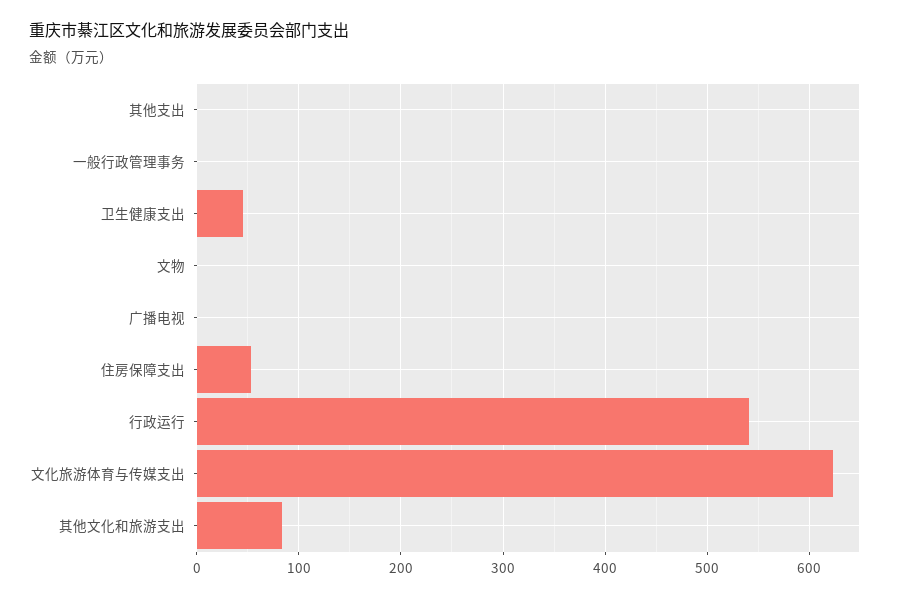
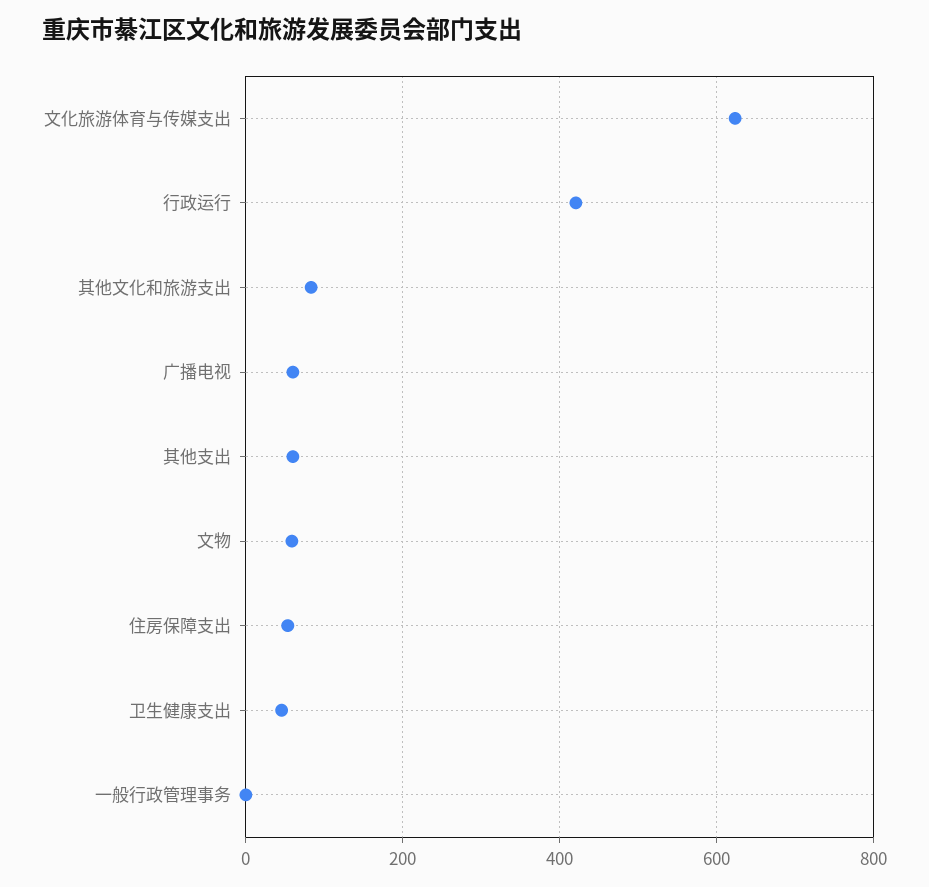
  {
-   "其他支出": 0,
+   "其他支出": 60,
    "一般行政管理事务": 0,
    "卫生健康支出": 50,
-   "文物": 0,
+   "文物": 60,
-   "广播电视": 0,
+   "广播电视": 60,
    "住房保障支出": 50,
-   "行政运行": 540,
+   "行政运行": 420,
    "文化旅游体育与传媒支出": 620,
    "其他文化和旅游支出": 80
  }

